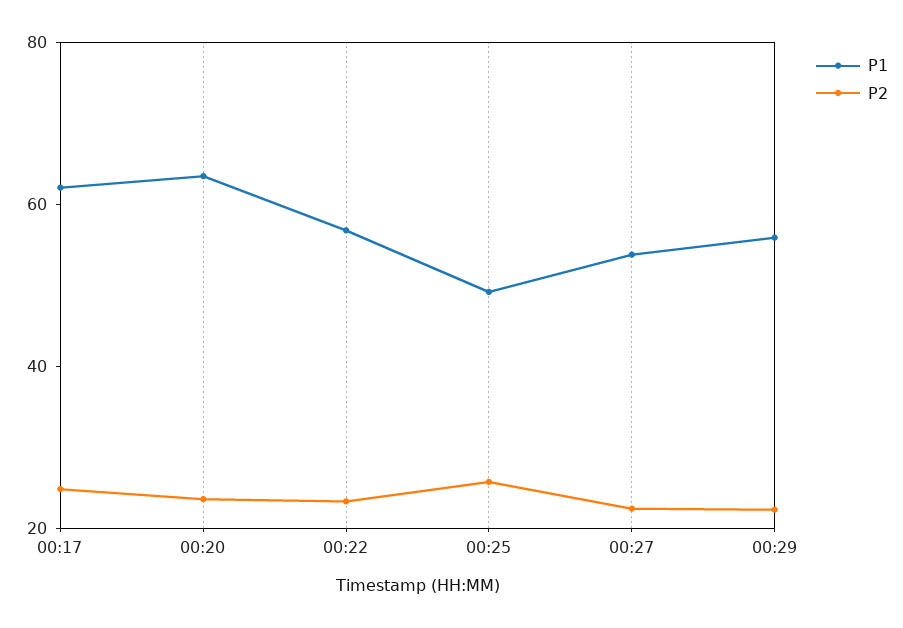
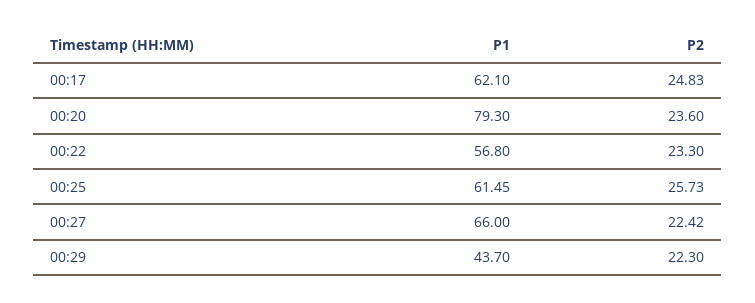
  {
    "P1": {
      "00:17": 62.1,
-     "00:20": 65,
+     "00:20": 79.3,
      "00:22": 56.8,
-     "00:25": 50,
+     "00:25": 61.45,
-     "00:27": 55,
+     "00:27": 66,
-     "00:29": 55
+     "00:29": 43.7
    },
    "P2": {
      "00:17": 24.83,
      "00:20": 23.6,
      "00:22": 23.3,
      "00:25": 25.73,
      "00:27": 22.42,
      "00:29": 22.3
    }
  }

